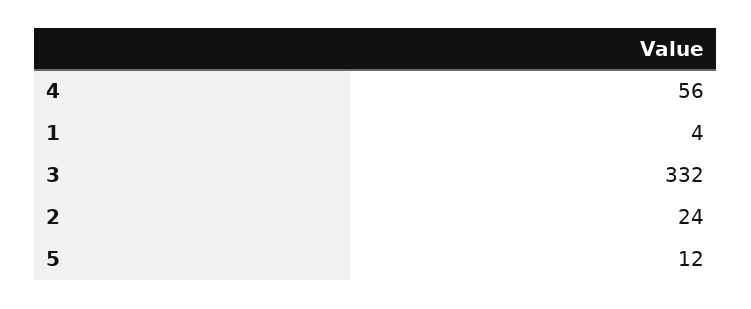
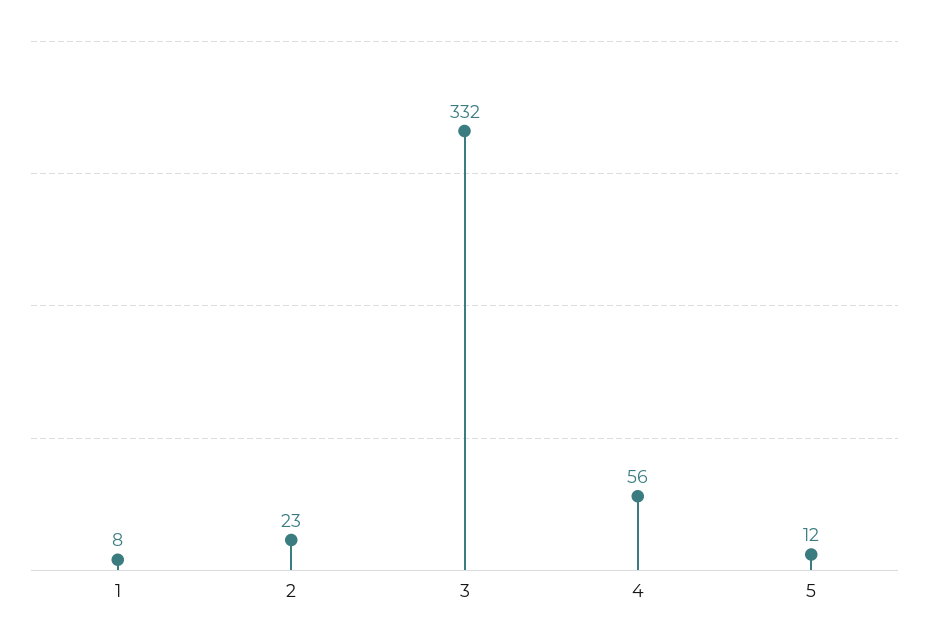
  {
    "4": 56,
-   "1": 4,
+   "1": 8,
    "3": 332,
-   "2": 24,
+   "2": 23,
    "5": 12
  }

